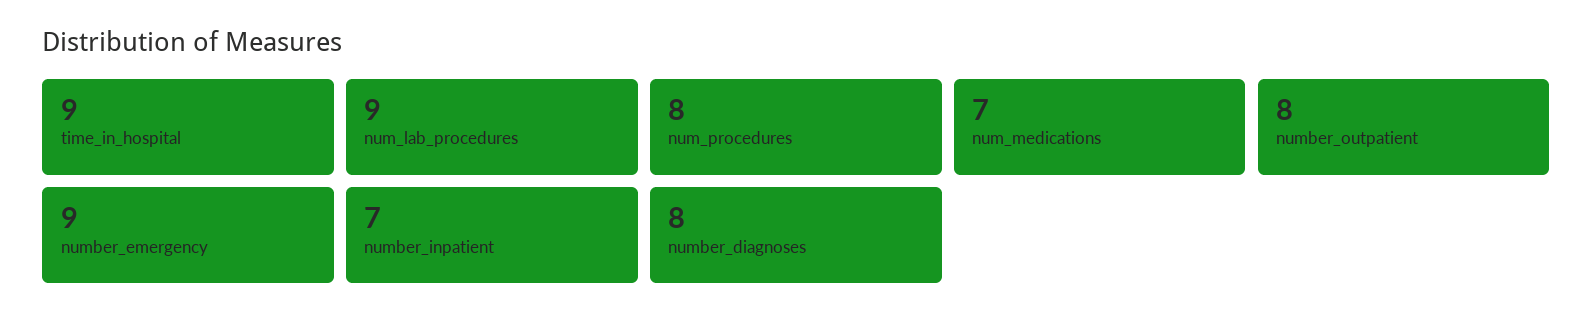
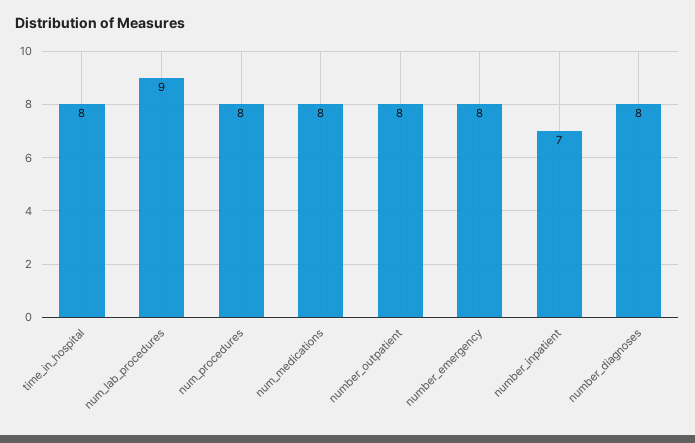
  {
-   "time_in_hospital": 9,
+   "time_in_hospital": 8,
    "num_lab_procedures": 9,
    "num_procedures": 8,
-   "num_medications": 7,
+   "num_medications": 8,
    "number_outpatient": 8,
-   "number_emergency": 9,
+   "number_emergency": 8,
    "number_inpatient": 7,
    "number_diagnoses": 8
  }

